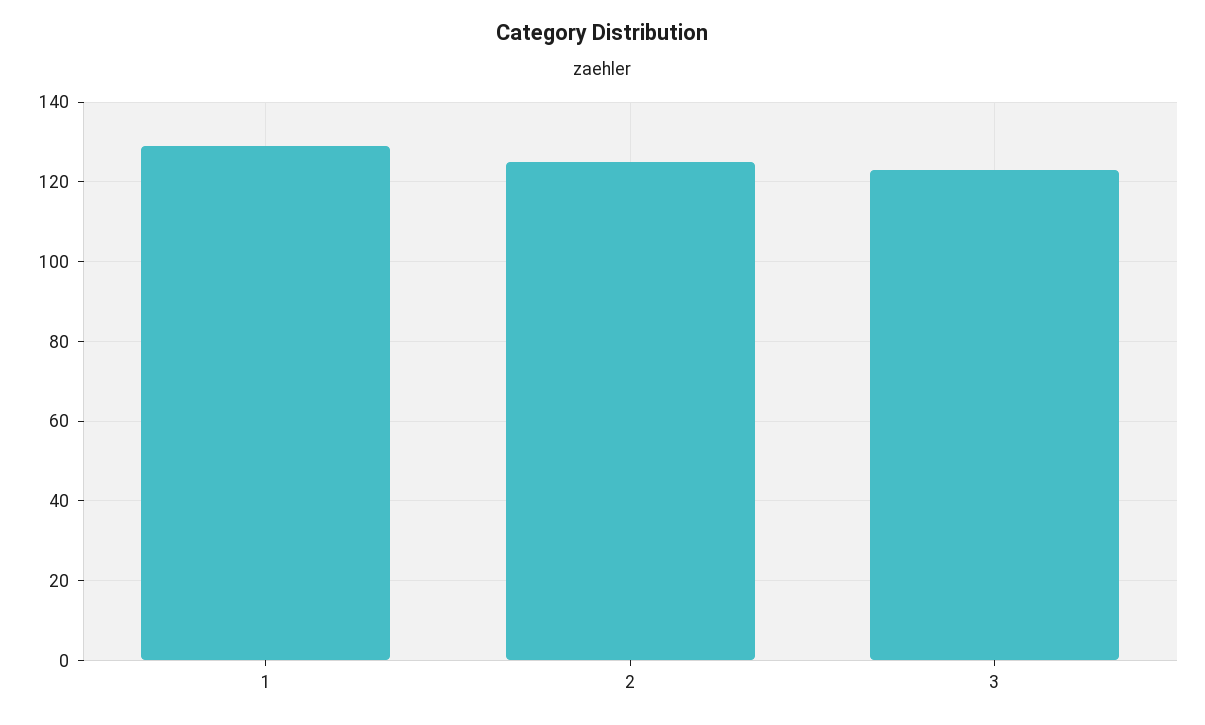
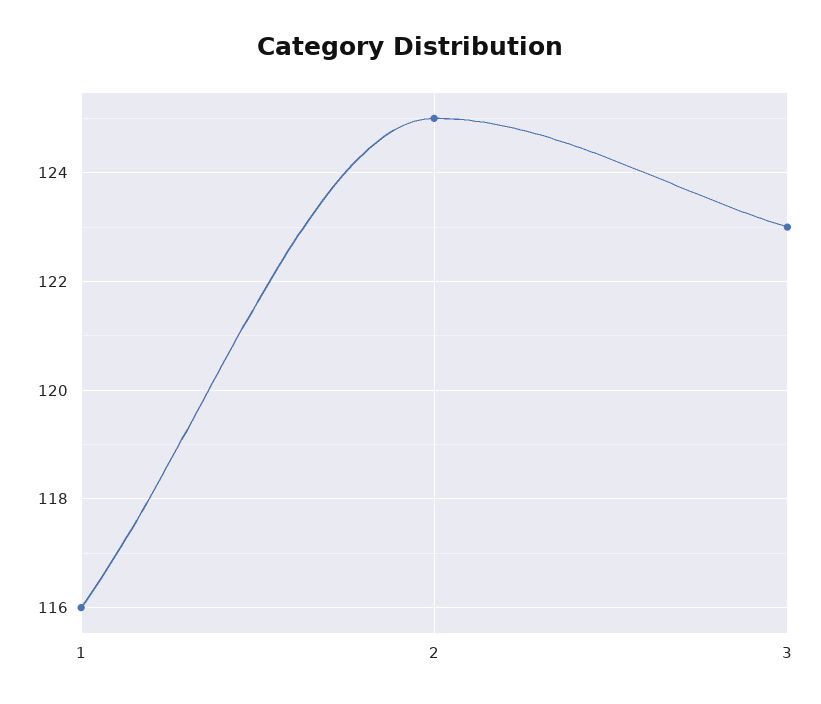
  {
-   "1": 130,
+   "1": 116,
    "2": 125,
    "3": 123
  }

